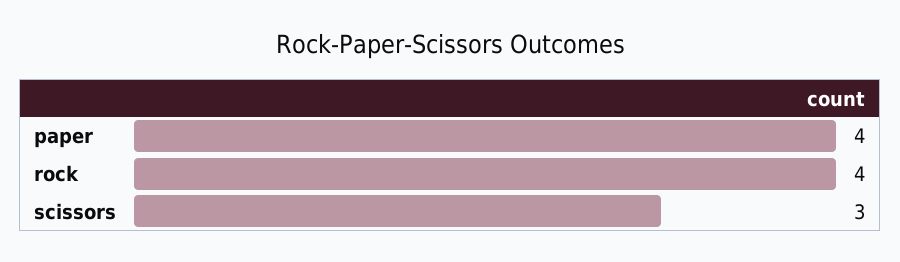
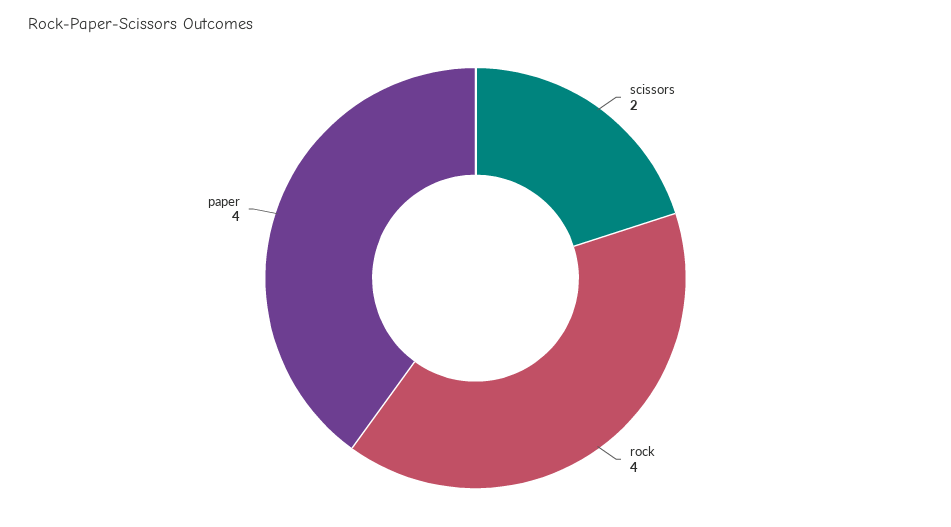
  {
    "paper": 4,
    "rock": 4,
-   "scissors": 3
+   "scissors": 2
  }

